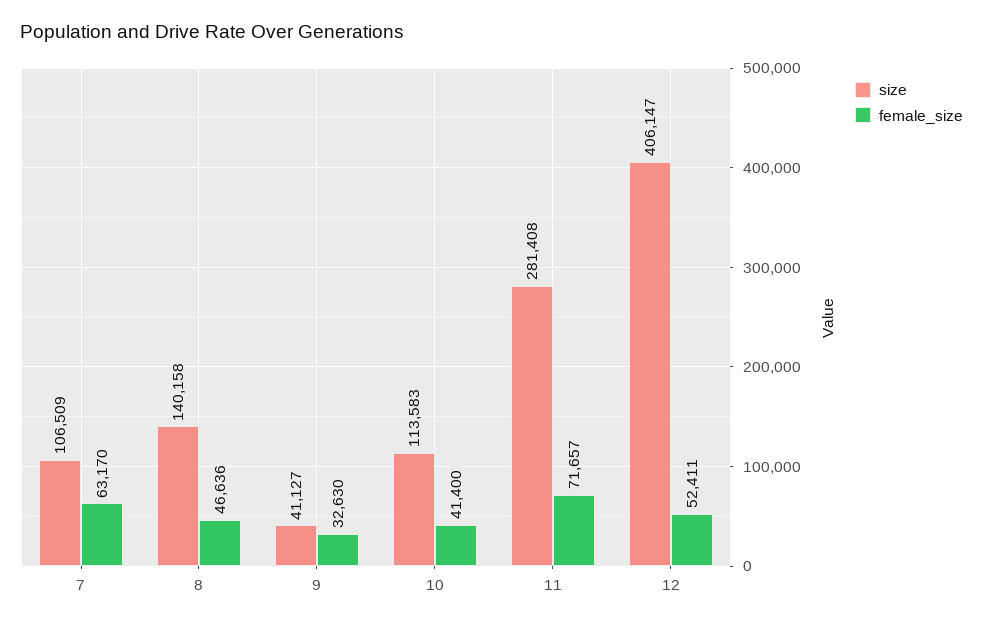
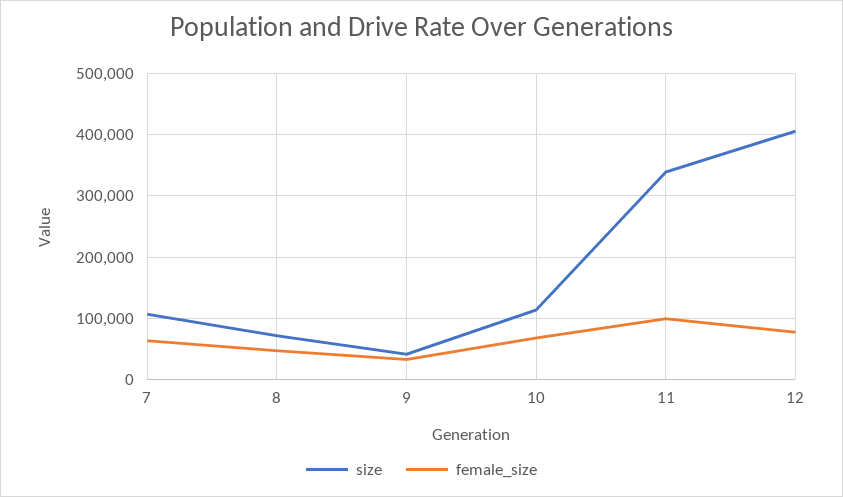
  {
    "size": {
      "7": 106509,
-     "8": 140158,
+     "8": 70000,
      "9": 41127,
      "10": 113583,
-     "11": 281408,
+     "11": 340000,
      "12": 406147
    },
    "female_size": {
      "7": 63170,
      "8": 46636,
      "9": 32630,
-     "10": 41400,
+     "10": 70000,
-     "11": 71657,
+     "11": 100000,
-     "12": 52411
+     "12": 80000
    }
  }

